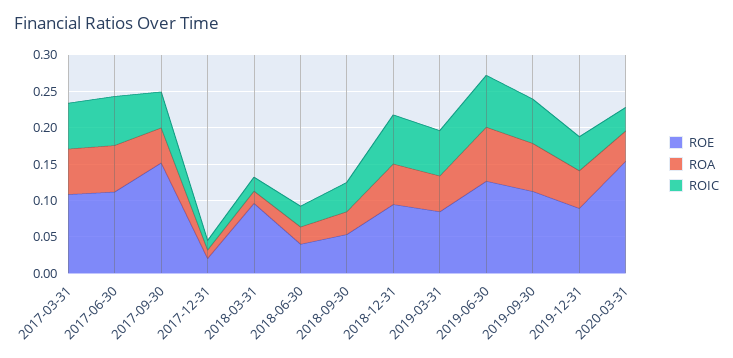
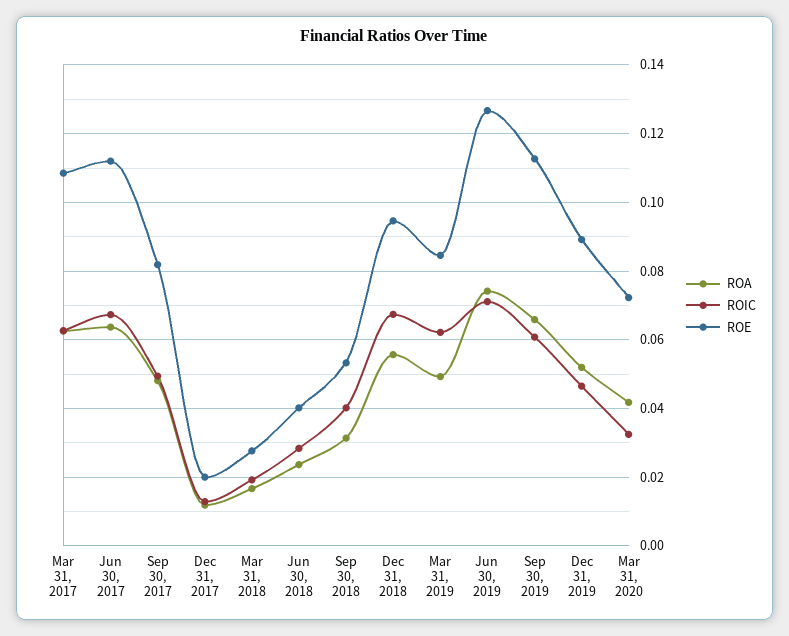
  {
    "ROE": {
      "2017-03-31": 0.108,
      "2017-06-30": 0.112,
-     "2017-09-30": 0.15,
+     "2017-09-30": 0.082,
      "2017-12-31": 0.02,
-     "2018-03-31": 0.1,
+     "2018-03-31": 0.028,
      "2018-06-30": 0.04,
      "2018-09-30": 0.054,
      "2018-12-31": 0.094,
      "2019-03-31": 0.084,
      "2019-06-30": 0.126,
      "2019-09-30": 0.112,
      "2019-12-31": 0.09,
-     "2020-03-31": 0.15
+     "2020-03-31": 0.072
    },
    "ROA": {
      "2017-03-31": 0.062,
      "2017-06-30": 0.064,
      "2017-09-30": 0.048,
      "2017-12-31": 0.012,
      "2018-03-31": 0.016,
      "2018-06-30": 0.024,
      "2018-09-30": 0.032,
      "2018-12-31": 0.056,
      "2019-03-31": 0.05,
      "2019-06-30": 0.074,
      "2019-09-30": 0.066,
      "2019-12-31": 0.052,
      "2020-03-31": 0.042
    },
    "ROIC": {
      "2017-03-31": 0.062,
      "2017-06-30": 0.068,
      "2017-09-30": 0.05,
      "2017-12-31": 0.012,
      "2018-03-31": 0.02,
      "2018-06-30": 0.028,
      "2018-09-30": 0.04,
      "2018-12-31": 0.068,
      "2019-03-31": 0.062,
      "2019-06-30": 0.072,
      "2019-09-30": 0.06,
      "2019-12-31": 0.046,
      "2020-03-31": 0.032
    }
  }

